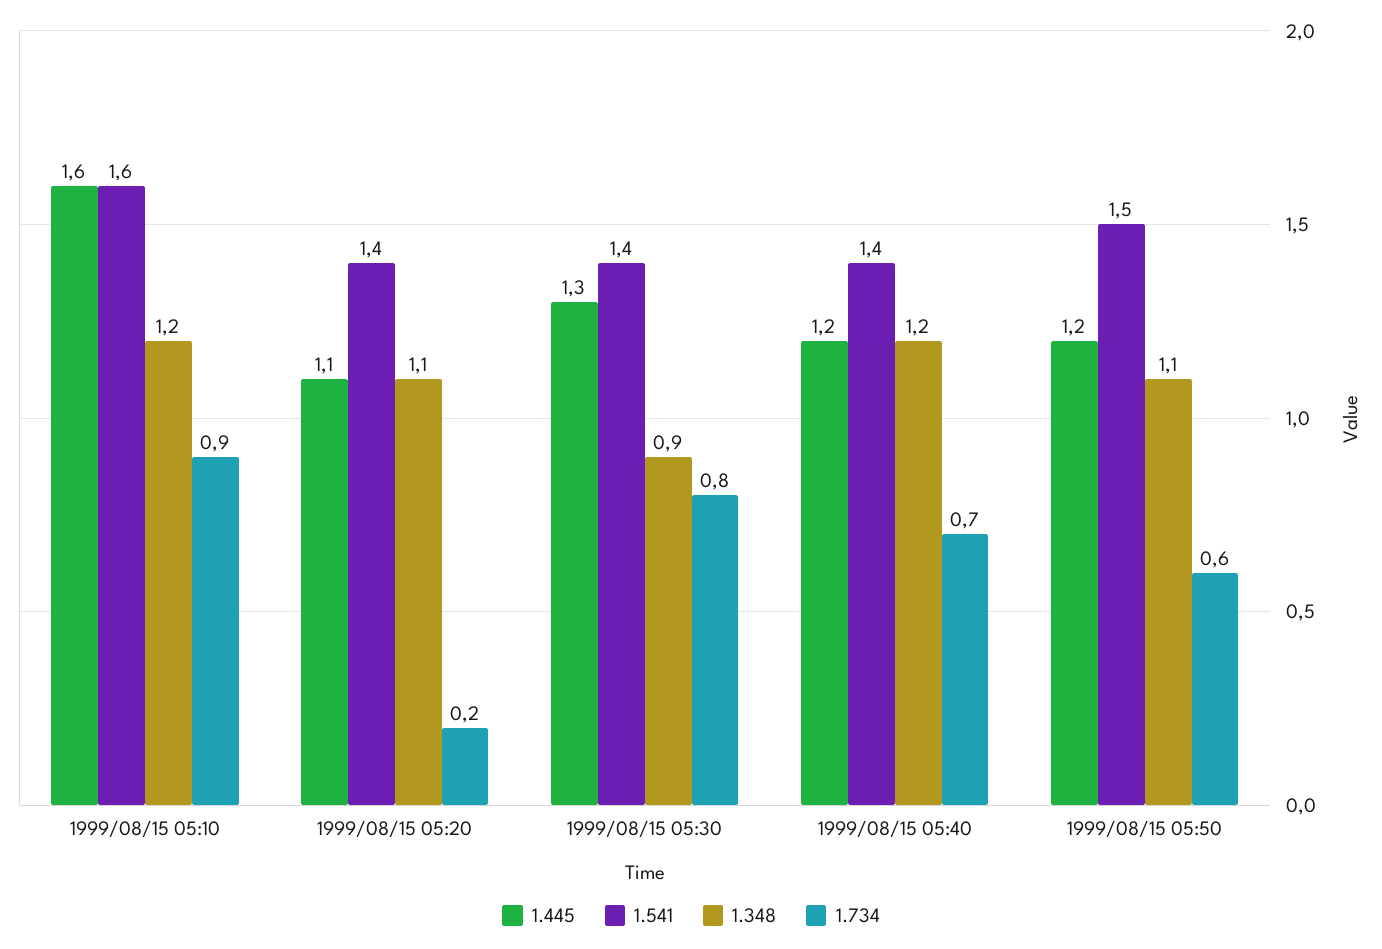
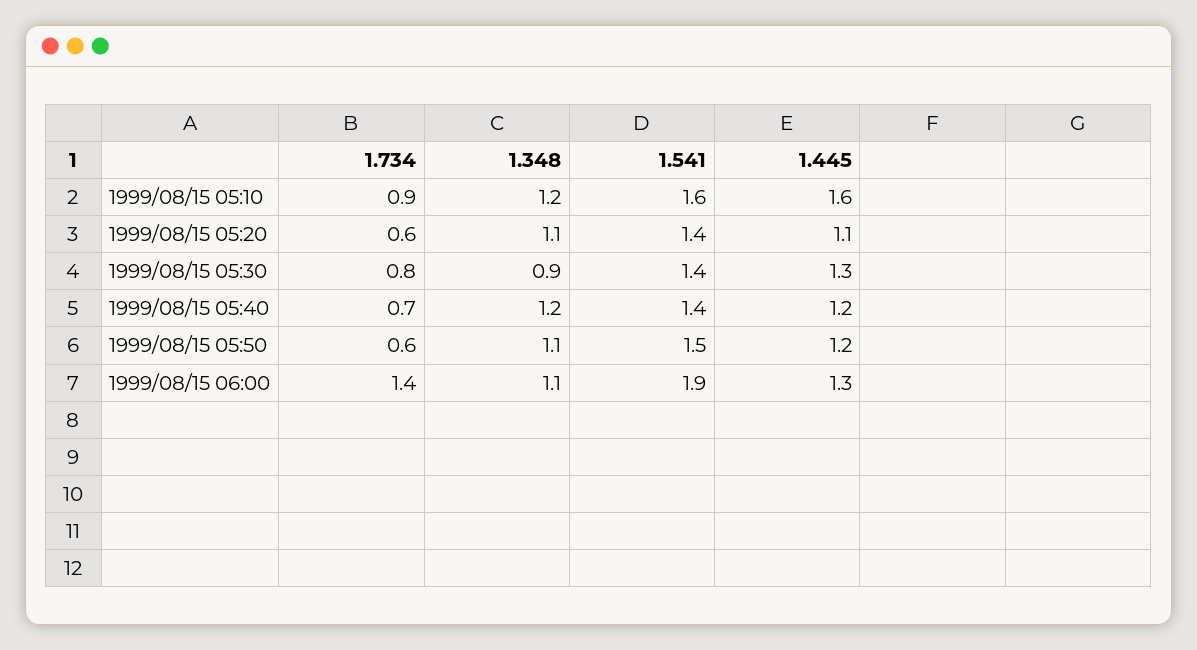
  {
    "1.445": {
      "1999/08/15 05:10": 1.6,
      "1999/08/15 05:20": 1.1,
      "1999/08/15 05:30": 1.3,
      "1999/08/15 05:40": 1.2,
-     "1999/08/15 05:50": 1.2
+     "1999/08/15 05:50": 1.2,
+     "1999/08/15 06:00": 1.3
    },
    "1.541": {
      "1999/08/15 05:10": 1.6,
      "1999/08/15 05:20": 1.4,
      "1999/08/15 05:30": 1.4,
      "1999/08/15 05:40": 1.4,
-     "1999/08/15 05:50": 1.5
+     "1999/08/15 05:50": 1.5,
+     "1999/08/15 06:00": 1.9
    },
    "1.348": {
      "1999/08/15 05:10": 1.2,
      "1999/08/15 05:20": 1.1,
      "1999/08/15 05:30": 0.9,
      "1999/08/15 05:40": 1.2,
-     "1999/08/15 05:50": 1.1
+     "1999/08/15 05:50": 1.1,
+     "1999/08/15 06:00": 1.1
    },
    "1.734": {
      "1999/08/15 05:10": 0.9,
-     "1999/08/15 05:20": 0.2,
+     "1999/08/15 05:20": 0.6,
      "1999/08/15 05:30": 0.8,
      "1999/08/15 05:40": 0.7,
-     "1999/08/15 05:50": 0.6
+     "1999/08/15 05:50": 0.6,
+     "1999/08/15 06:00": 1.4
    }
  }

